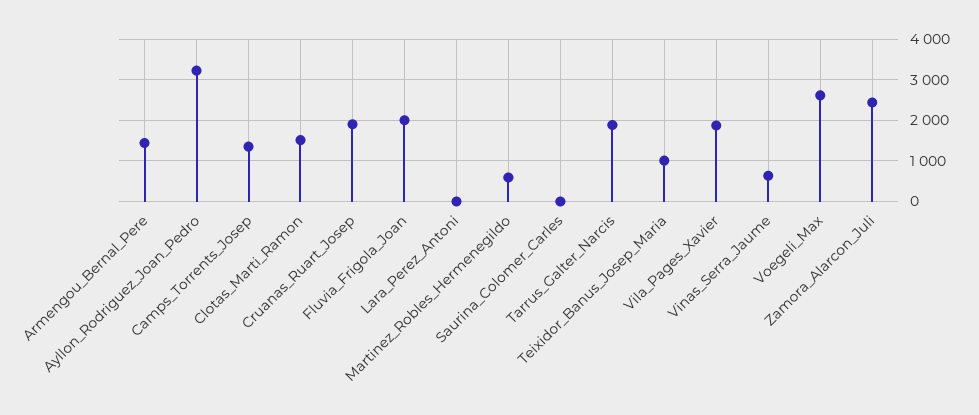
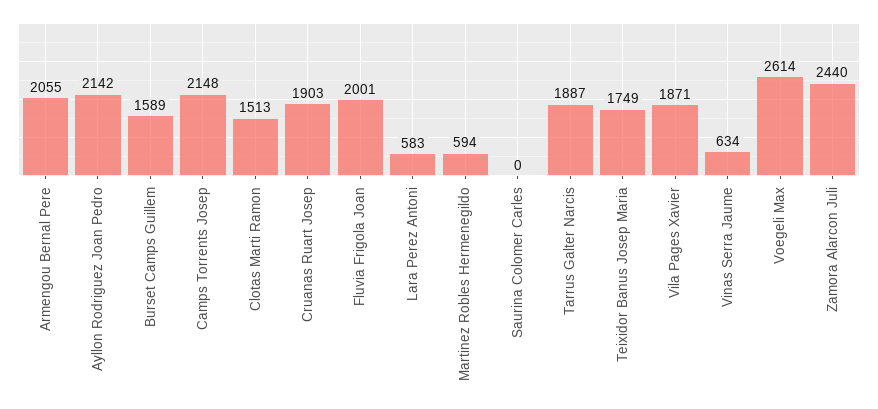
  {
-   "Armengou_Bernal_Pere": 1400,
+   "Armengou_Bernal_Pere": 2055,
-   "Ayllon_Rodriguez_Joan_Pedro": 3200,
+   "Ayllon_Rodriguez_Joan_Pedro": 2142,
-   "Camps_Torrents_Josep": 1400,
+   "Camps_Torrents_Josep": 2148,
    "Clotas_Marti_Ramon": 1513,
    "Cruanas_Ruart_Josep": 1903,
    "Fluvia_Frigola_Joan": 2001,
-   "Lara_Perez_Antoni": 0,
+   "Lara_Perez_Antoni": 583,
    "Martinez_Robles_Hermenegildo": 594,
    "Saurina_Colomer_Carles": 0,
    "Tarrus_Galter_Narcis": 1887,
-   "Teixidor_Banus_Josep_Maria": 1000,
+   "Teixidor_Banus_Josep_Maria": 1749,
    "Vila_Pages_Xavier": 1871,
    "Vinas_Serra_Jaume": 634,
    "Voegeli_Max": 2614,
-   "Zamora_Alarcon_Juli": 2440
+   "Zamora_Alarcon_Juli": 2440,
+   "Burset Camps Guillem": 1589
  }

